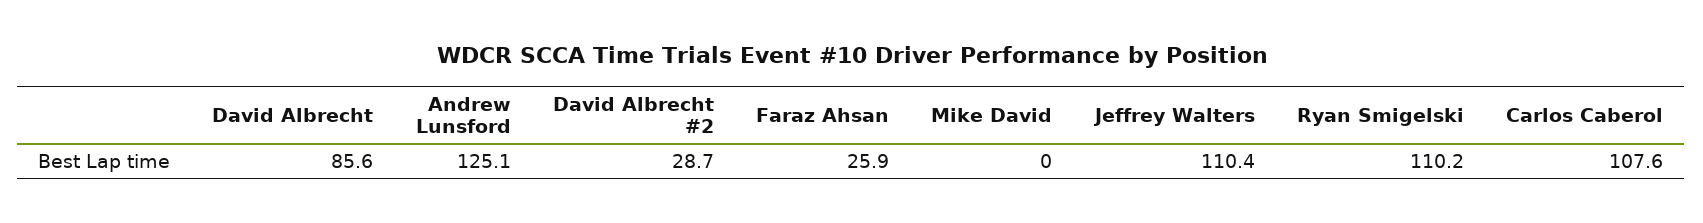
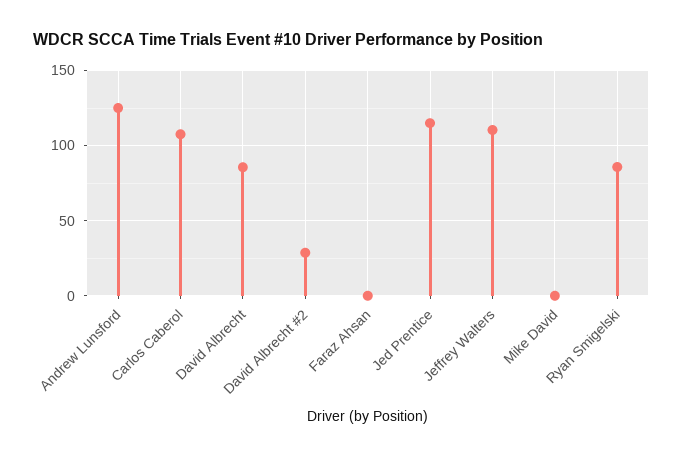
  {
    "David Albrecht": 85.6,
    "Andrew Lunsford": 125.1,
    "David Albrecht #2": 28.7,
-   "Faraz Ahsan": 25.9,
+   "Faraz Ahsan": 0,
    "Mike David": 0,
    "Jeffrey Walters": 110.4,
-   "Ryan Smigelski": 110.2,
+   "Ryan Smigelski": 85,
-   "Carlos Caberol": 107.6
+   "Carlos Caberol": 107.6,
+   "Jed Prentice": 115
  }

